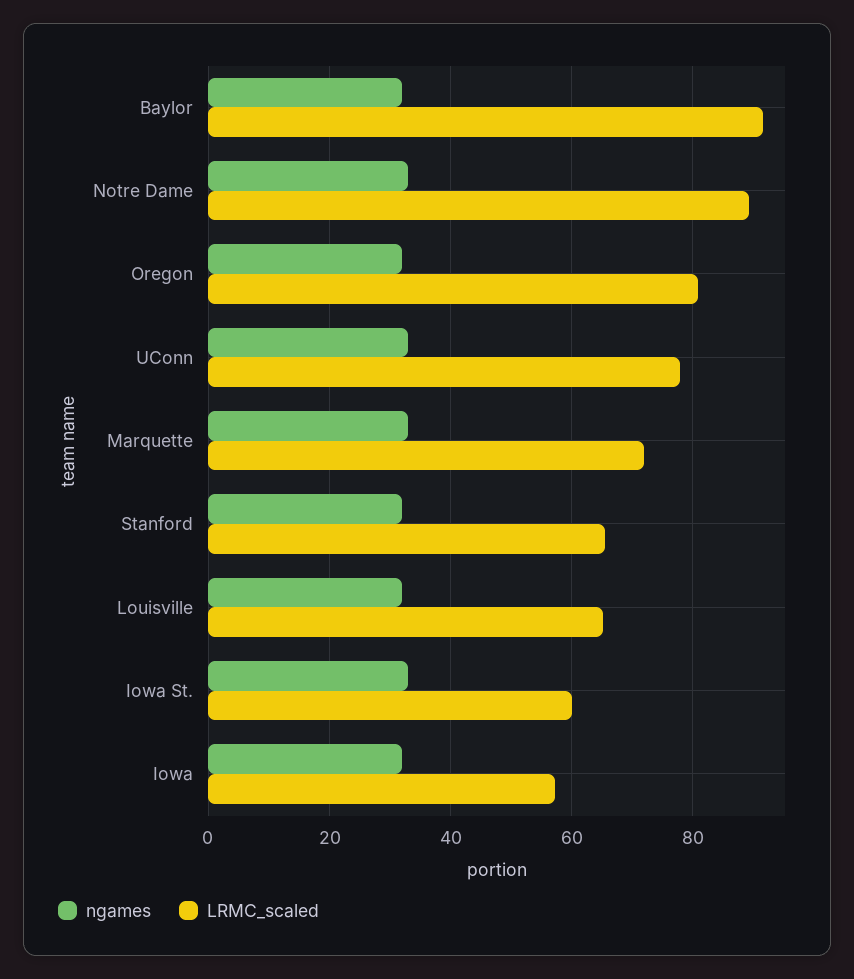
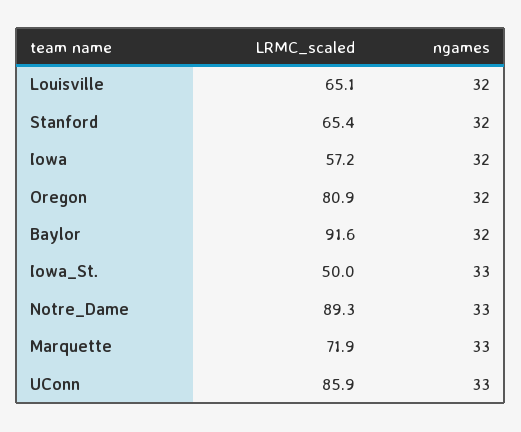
  {
    "ngames": {
      "Baylor": 32,
      "Notre Dame": 33,
      "Oregon": 32,
      "UConn": 33,
      "Marquette": 33,
      "Stanford": 32,
      "Louisville": 32,
      "Iowa St.": 33,
      "Iowa": 32
    },
    "LRMC_scaled": {
      "Baylor": 91.6,
      "Notre Dame": 89.3,
      "Oregon": 80.9,
-     "UConn": 78,
+     "UConn": 85.9,
      "Marquette": 71.9,
      "Stanford": 65.4,
      "Louisville": 65.1,
-     "Iowa St.": 60,
+     "Iowa St.": 50,
      "Iowa": 57.2
    }
  }

